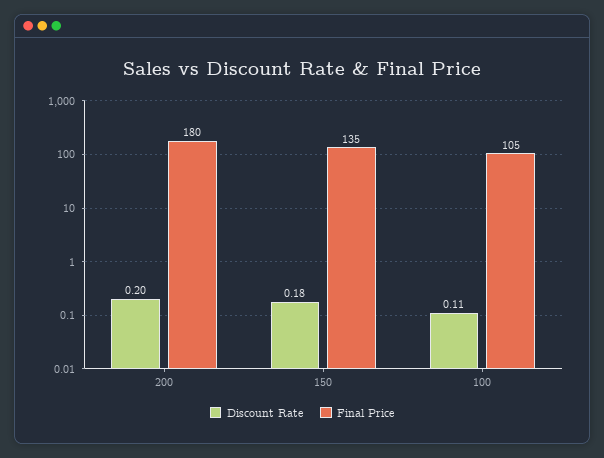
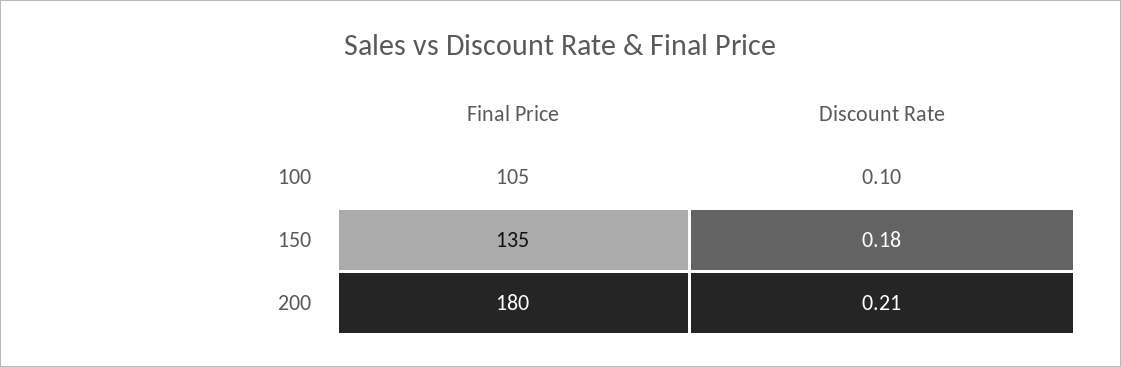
  {
    "Discount Rate": {
-     "200": 0.2,
+     "200": 0.21,
      "150": 0.18,
-     "100": 0.11
+     "100": 0.1
    },
    "Final Price": {
      "200": 180,
      "150": 135,
      "100": 105
    }
  }

